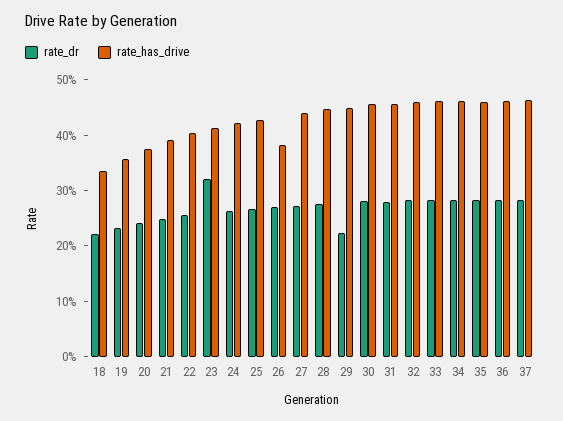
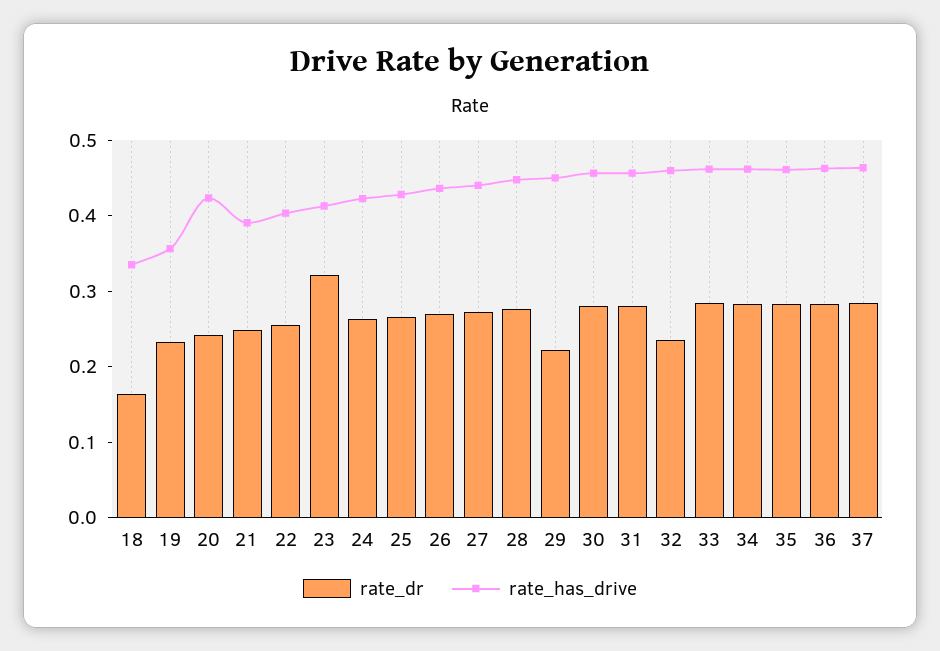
  {
    "rate_dr": {
-     "18": 0.22,
+     "18": 0.16,
      "19": 0.24,
      "20": 0.24,
      "21": 0.24,
      "22": 0.26,
      "23": 0.32,
      "24": 0.26,
      "25": 0.26,
      "26": 0.28,
      "27": 0.28,
      "28": 0.28,
      "29": 0.22,
      "30": 0.28,
      "31": 0.28,
-     "32": 0.28,
+     "32": 0.24,
      "33": 0.28,
      "34": 0.28,
      "35": 0.28,
      "36": 0.28,
      "37": 0.28
    },
    "rate_has_drive": {
      "18": 0.34,
      "19": 0.36,
-     "20": 0.38,
+     "20": 0.42,
      "21": 0.4,
      "22": 0.4,
      "23": 0.42,
      "24": 0.42,
      "25": 0.42,
-     "26": 0.38,
+     "26": 0.44,
      "27": 0.44,
      "28": 0.44,
      "29": 0.46,
      "30": 0.46,
      "31": 0.46,
      "32": 0.46,
      "33": 0.46,
      "34": 0.46,
      "35": 0.46,
      "36": 0.46,
      "37": 0.46
    }
  }

